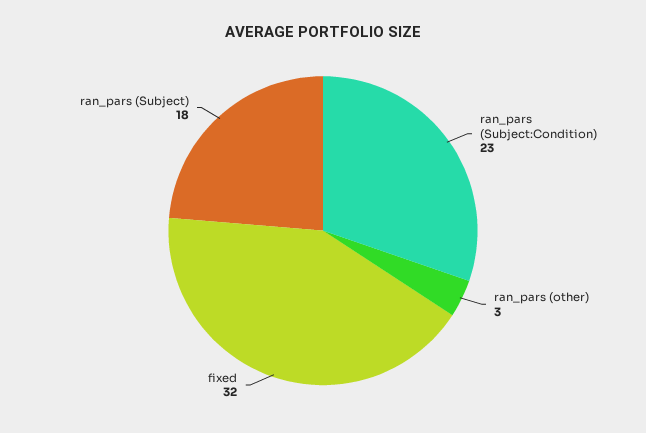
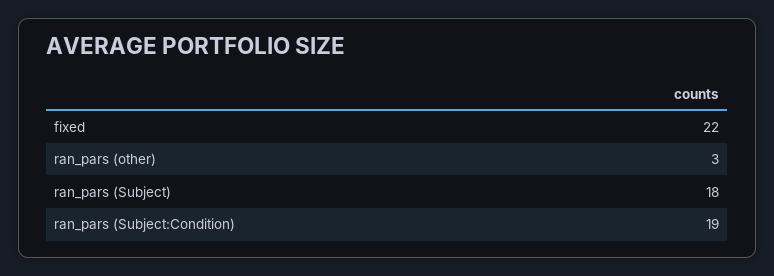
  {
-   "ran_pars (Subject:Condition)": 23,
+   "ran_pars (Subject:Condition)": 19,
    "ran_pars (other)": 3,
-   "fixed": 32,
+   "fixed": 22,
    "ran_pars (Subject)": 18
  }

